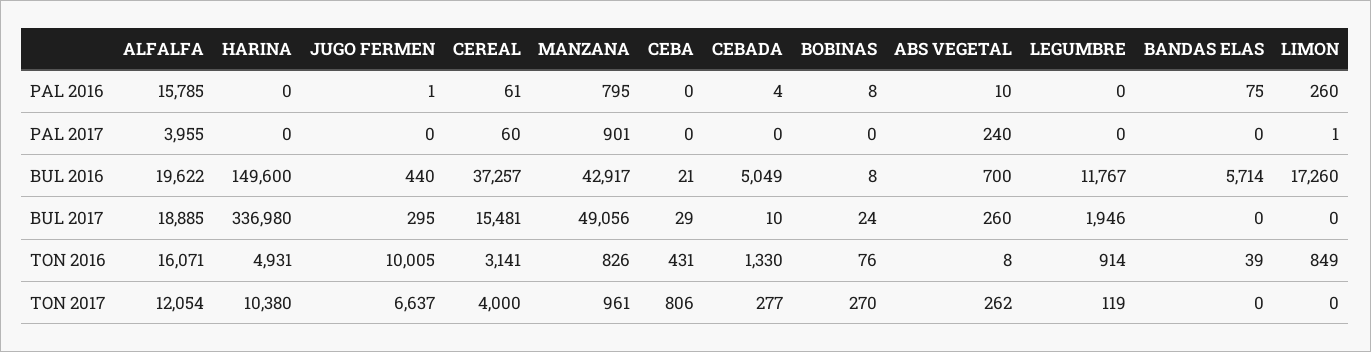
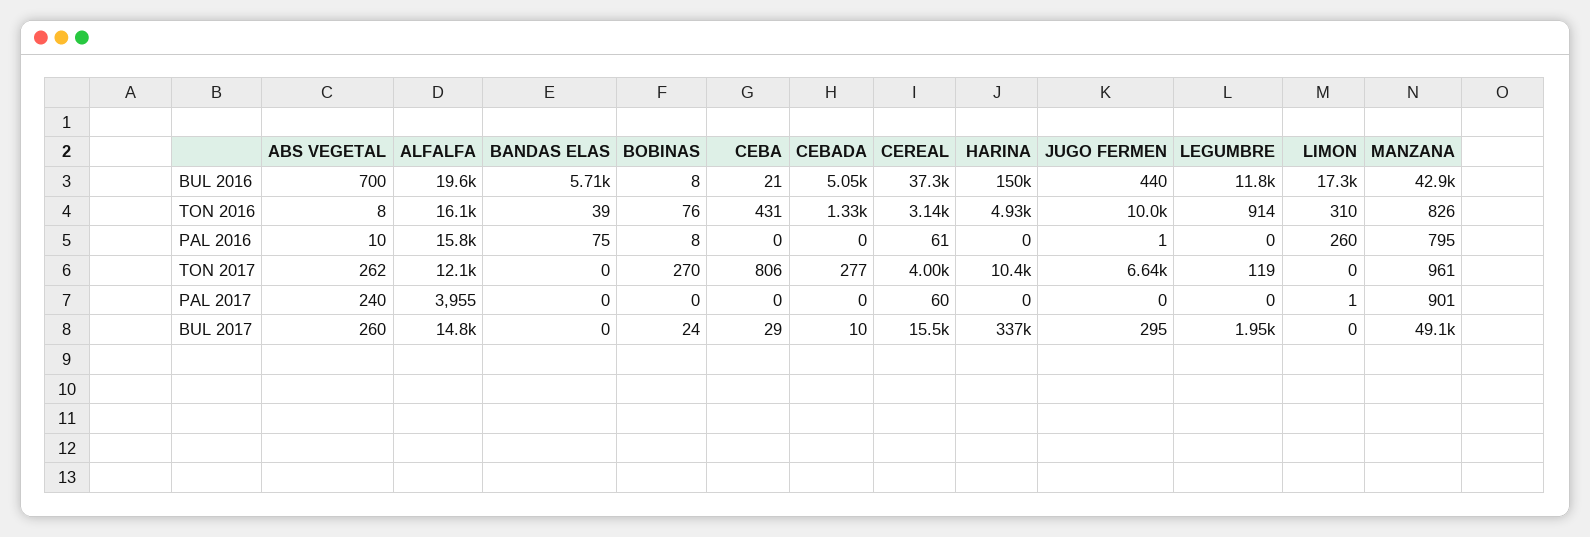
  {
    "ALFALFA": {
      "PAL 2016": 15785,
      "PAL 2017": 3955,
      "BUL 2016": 19622,
-     "BUL 2017": 18885,
+     "BUL 2017": 14800,
      "TON 2016": 16071,
      "TON 2017": 12054
    },
    "HARINA": {
      "PAL 2016": 0,
      "PAL 2017": 0,
      "BUL 2016": 149600,
      "BUL 2017": 336980,
      "TON 2016": 4931,
      "TON 2017": 10380
    },
    "JUGO FERMEN": {
      "PAL 2016": 1,
      "PAL 2017": 0,
      "BUL 2016": 440,
      "BUL 2017": 295,
      "TON 2016": 10005,
      "TON 2017": 6637
    },
    "CEREAL": {
      "PAL 2016": 61,
      "PAL 2017": 60,
      "BUL 2016": 37257,
      "BUL 2017": 15481,
      "TON 2016": 3141,
      "TON 2017": 4000
    },
    "MANZANA": {
      "PAL 2016": 795,
      "PAL 2017": 901,
      "BUL 2016": 42917,
      "BUL 2017": 49056,
      "TON 2016": 826,
      "TON 2017": 961
    },
    "CEBA": {
      "PAL 2016": 0,
      "PAL 2017": 0,
      "BUL 2016": 21,
      "BUL 2017": 29,
      "TON 2016": 431,
      "TON 2017": 806
    },
    "CEBADA": {
-     "PAL 2016": 4,
+     "PAL 2016": 0,
      "PAL 2017": 0,
      "BUL 2016": 5049,
      "BUL 2017": 10,
      "TON 2016": 1330,
      "TON 2017": 277
    },
    "BOBINAS": {
      "PAL 2016": 8,
      "PAL 2017": 0,
      "BUL 2016": 8,
      "BUL 2017": 24,
      "TON 2016": 76,
      "TON 2017": 270
    },
    "ABS VEGETAL": {
      "PAL 2016": 10,
      "PAL 2017": 240,
      "BUL 2016": 700,
      "BUL 2017": 260,
      "TON 2016": 8,
      "TON 2017": 262
    },
    "LEGUMBRE": {
      "PAL 2016": 0,
      "PAL 2017": 0,
      "BUL 2016": 11767,
      "BUL 2017": 1946,
      "TON 2016": 914,
      "TON 2017": 119
    },
    "BANDAS ELAS": {
      "PAL 2016": 75,
      "PAL 2017": 0,
      "BUL 2016": 5714,
      "BUL 2017": 0,
      "TON 2016": 39,
      "TON 2017": 0
    },
    "LIMON": {
      "PAL 2016": 260,
      "PAL 2017": 1,
      "BUL 2016": 17260,
      "BUL 2017": 0,
-     "TON 2016": 849,
+     "TON 2016": 310,
      "TON 2017": 0
    }
  }

